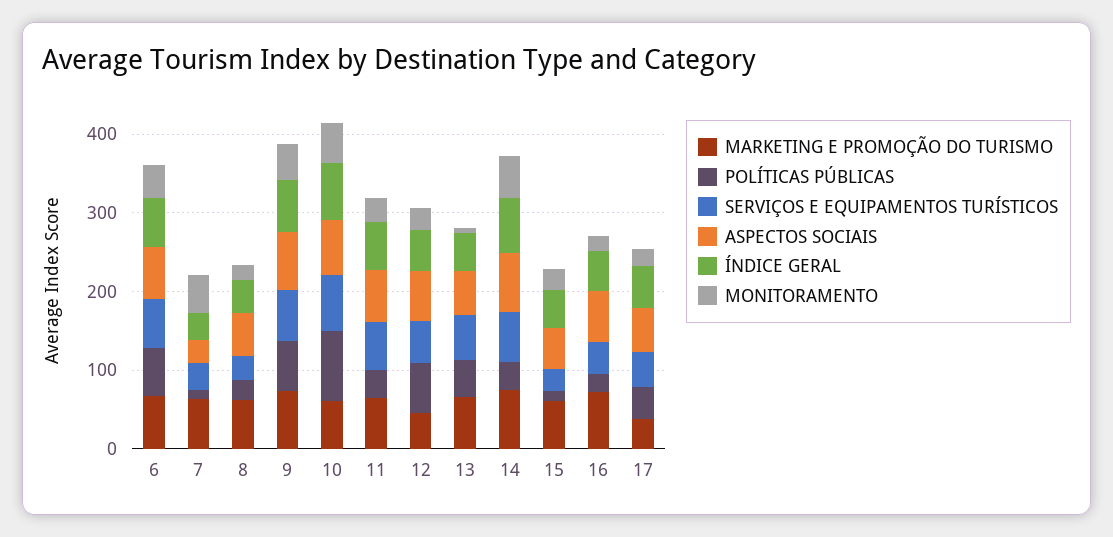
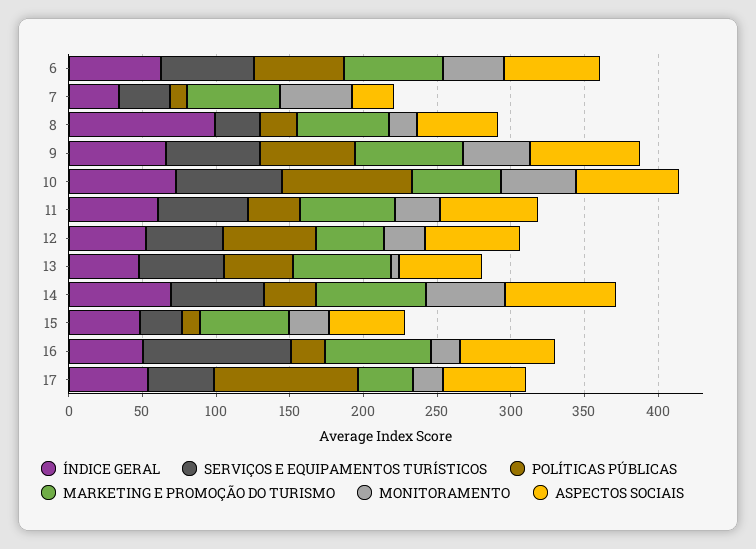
  {
    "MARKETING E PROMOÇÃO DO TURISMO": {
      "6": 70,
      "7": 60,
      "8": 60,
      "9": 70,
      "10": 60,
      "11": 60,
      "12": 50,
      "13": 70,
      "14": 80,
      "15": 60,
      "16": 70,
      "17": 40
    },
    "POLÍTICAS PÚBLICAS": {
      "6": 60,
      "7": 10,
      "8": 30,
      "9": 60,
      "10": 90,
      "11": 40,
      "12": 60,
      "13": 50,
      "14": 40,
      "15": 10,
      "16": 20,
-     "17": 40
+     "17": 100
    },
    "SERVIÇOS E EQUIPAMENTOS TURÍSTICOS": {
      "6": 60,
      "7": 30,
      "8": 30,
      "9": 60,
      "10": 70,
      "11": 60,
      "12": 50,
      "13": 60,
      "14": 60,
      "15": 30,
-     "16": 40,
+     "16": 100,
      "17": 40
    },
    "ASPECTOS SOCIAIS": {
      "6": 70,
      "7": 30,
      "8": 50,
      "9": 70,
      "10": 70,
      "11": 70,
      "12": 60,
      "13": 60,
      "14": 80,
      "15": 50,
      "16": 70,
      "17": 60
    },
    "ÍNDICE GERAL": {
      "6": 60,
      "7": 30,
-     "8": 40,
+     "8": 100,
      "9": 70,
      "10": 70,
      "11": 60,
      "12": 50,
      "13": 50,
      "14": 70,
      "15": 50,
      "16": 50,
      "17": 50
    },
    "MONITORAMENTO": {
      "6": 40,
      "7": 50,
      "8": 20,
      "9": 50,
      "10": 50,
      "11": 30,
      "12": 30,
      "13": 10,
      "14": 50,
      "15": 30,
      "16": 20,
      "17": 20
    }
  }

